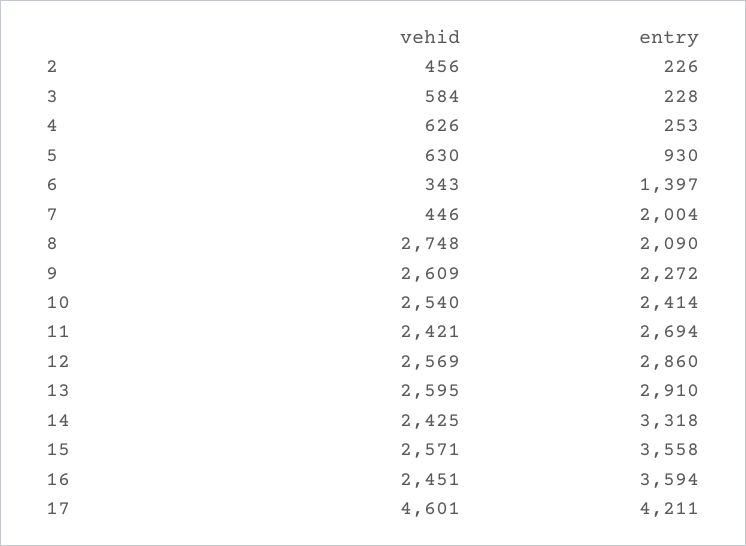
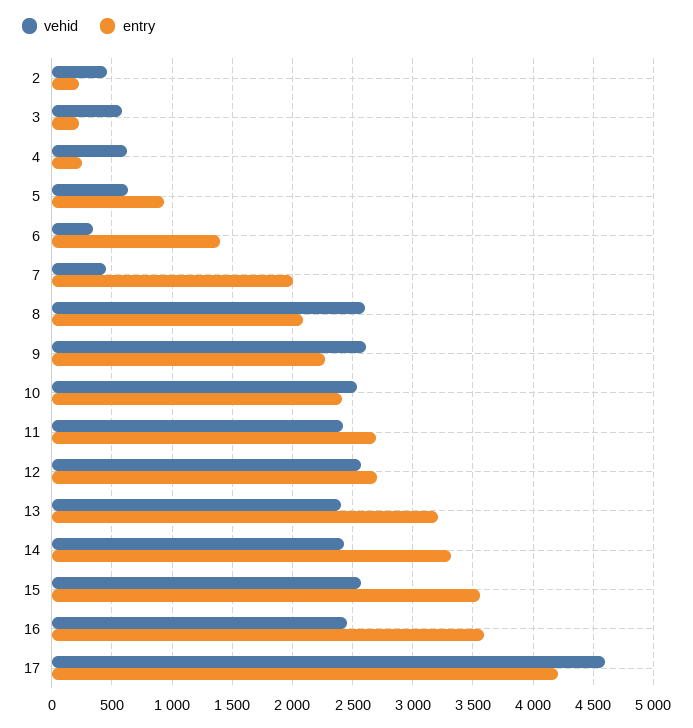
  {
    "vehid": {
      "2": 456,
      "3": 584,
      "4": 626,
      "5": 630,
      "6": 343,
      "7": 446,
-     "8": 2748,
+     "8": 2600,
      "9": 2609,
      "10": 2540,
      "11": 2421,
      "12": 2569,
-     "13": 2595,
+     "13": 2400,
      "14": 2425,
      "15": 2571,
      "16": 2451,
      "17": 4601
    },
    "entry": {
      "2": 226,
      "3": 228,
      "4": 253,
      "5": 930,
      "6": 1397,
      "7": 2004,
      "8": 2090,
      "9": 2272,
      "10": 2414,
      "11": 2694,
-     "12": 2860,
+     "12": 2700,
-     "13": 2910,
+     "13": 3200,
      "14": 3318,
      "15": 3558,
      "16": 3594,
      "17": 4211
    }
  }

